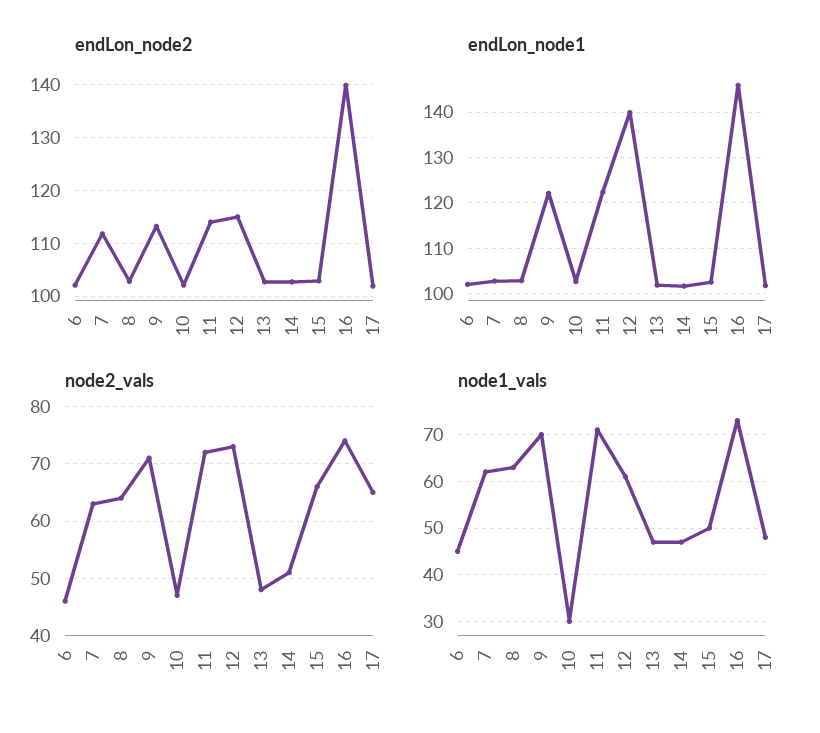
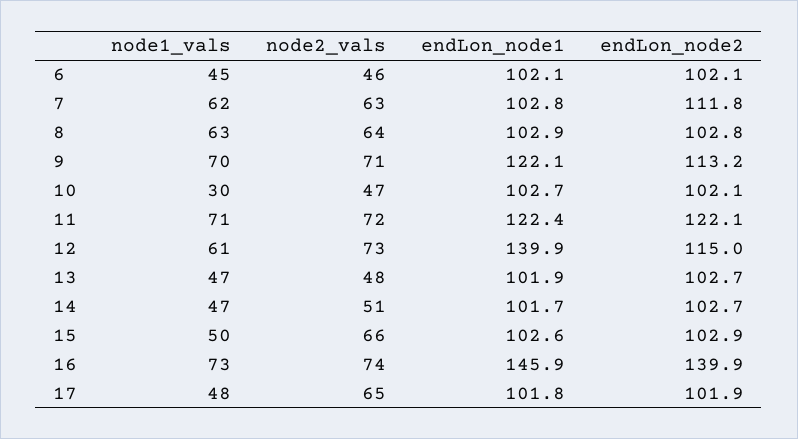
  {
    "endLon_node2": {
      "6": 102.1,
      "7": 111.8,
      "8": 102.8,
      "9": 113.2,
      "10": 102.1,
-     "11": 114,
+     "11": 122.1,
      "12": 115,
      "13": 102.7,
      "14": 102.7,
      "15": 102.9,
      "16": 139.9,
      "17": 101.9
    },
    "endLon_node1": {
      "6": 102.1,
      "7": 102.8,
      "8": 102.9,
      "9": 122.1,
      "10": 102.7,
      "11": 122.4,
      "12": 139.9,
      "13": 101.9,
      "14": 101.7,
      "15": 102.6,
      "16": 145.9,
      "17": 101.8
    },
    "node2_vals": {
      "6": 46,
      "7": 63,
      "8": 64,
      "9": 71,
      "10": 47,
      "11": 72,
      "12": 73,
      "13": 48,
      "14": 51,
      "15": 66,
      "16": 74,
      "17": 65
    },
    "node1_vals": {
      "6": 45,
      "7": 62,
      "8": 63,
      "9": 70,
      "10": 30,
      "11": 71,
      "12": 61,
      "13": 47,
      "14": 47,
      "15": 50,
      "16": 73,
      "17": 48
    }
  }

